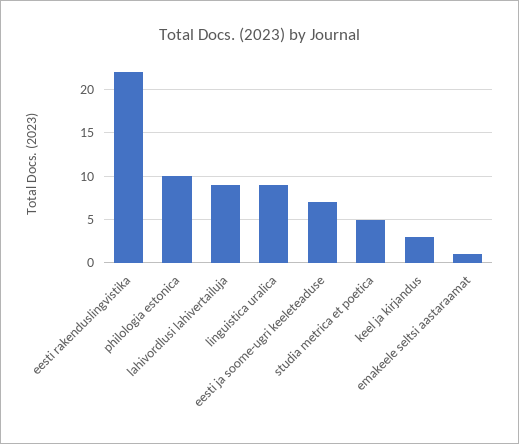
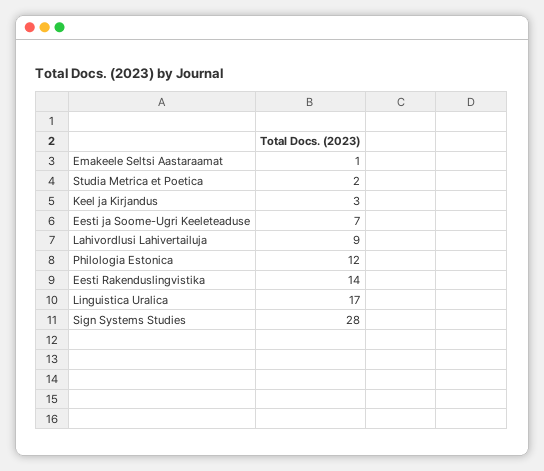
  {
-   "eesti rakenduslingvistika": 22,
+   "eesti rakenduslingvistika": 14,
-   "philologia estonica": 10,
+   "philologia estonica": 12,
    "lahivordlusi lahivertailuja": 9,
-   "linguistica uralica": 9,
+   "linguistica uralica": 17,
    "eesti ja soome-ugri keeleteaduse": 7,
-   "studia metrica et poetica": 5,
+   "studia metrica et poetica": 2,
    "keel ja kirjandus": 3,
-   "emakeele seltsi aastaraamat": 1
+   "emakeele seltsi aastaraamat": 1,
+   "Sign Systems Studies": 28
  }

